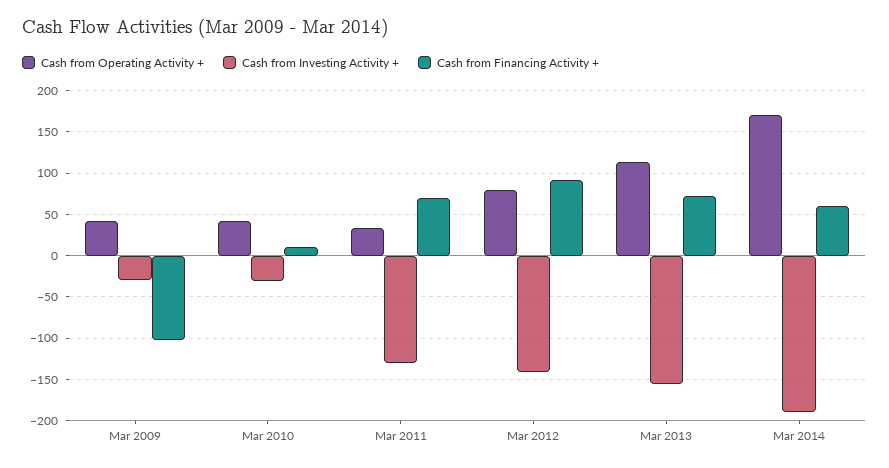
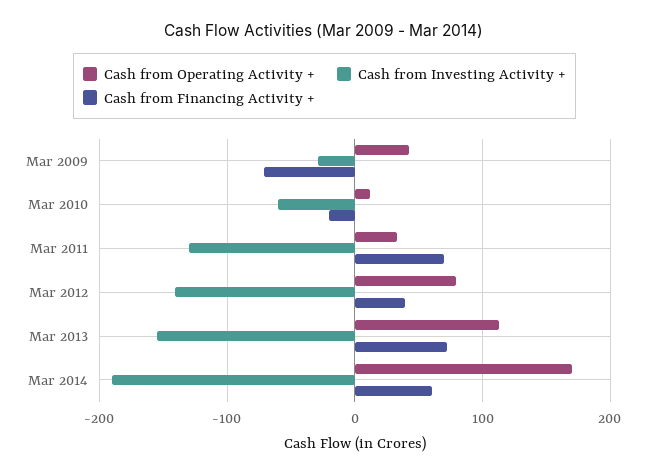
  {
    "Cash from Operating Activity +": {
      "Mar 2009": 40,
-     "Mar 2010": 40,
+     "Mar 2010": 10,
      "Mar 2011": 30,
      "Mar 2012": 80,
      "Mar 2013": 110,
      "Mar 2014": 170
    },
    "Cash from Investing Activity +": {
      "Mar 2009": -30,
-     "Mar 2010": -30,
+     "Mar 2010": -60,
      "Mar 2011": -130,
      "Mar 2012": -140,
      "Mar 2013": -160,
      "Mar 2014": -190
    },
    "Cash from Financing Activity +": {
-     "Mar 2009": -100,
+     "Mar 2009": -70,
-     "Mar 2010": 10,
+     "Mar 2010": -20,
      "Mar 2011": 70,
-     "Mar 2012": 90,
+     "Mar 2012": 40,
      "Mar 2013": 70,
      "Mar 2014": 60
    }
  }

